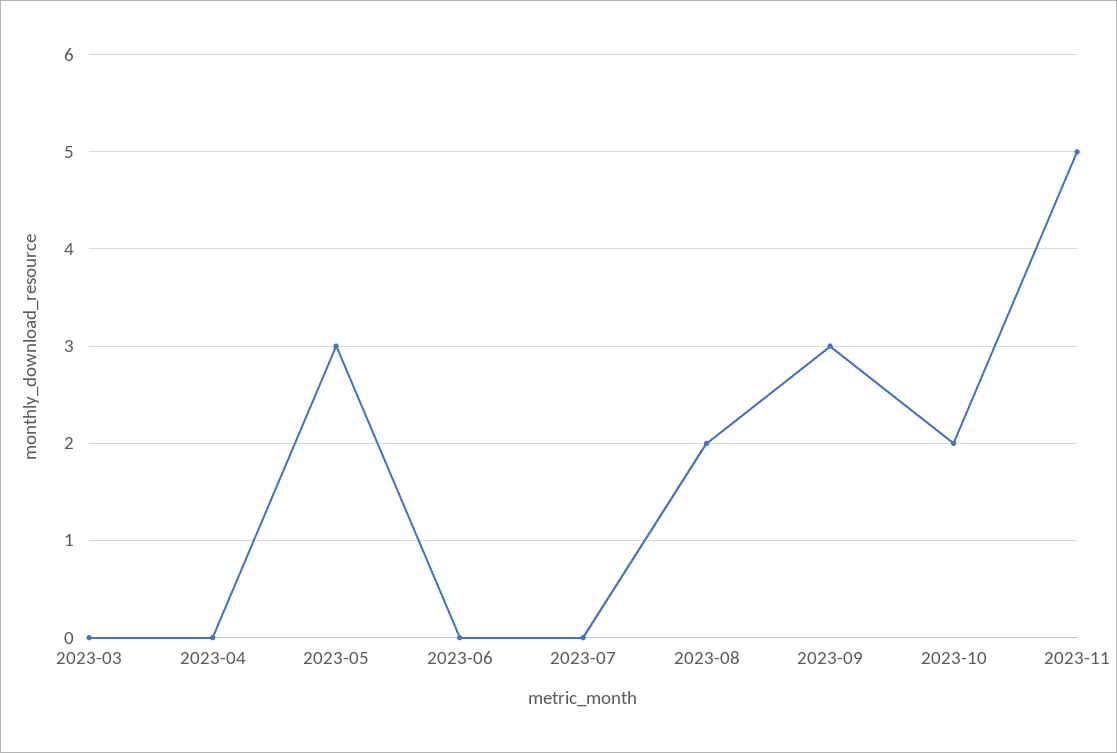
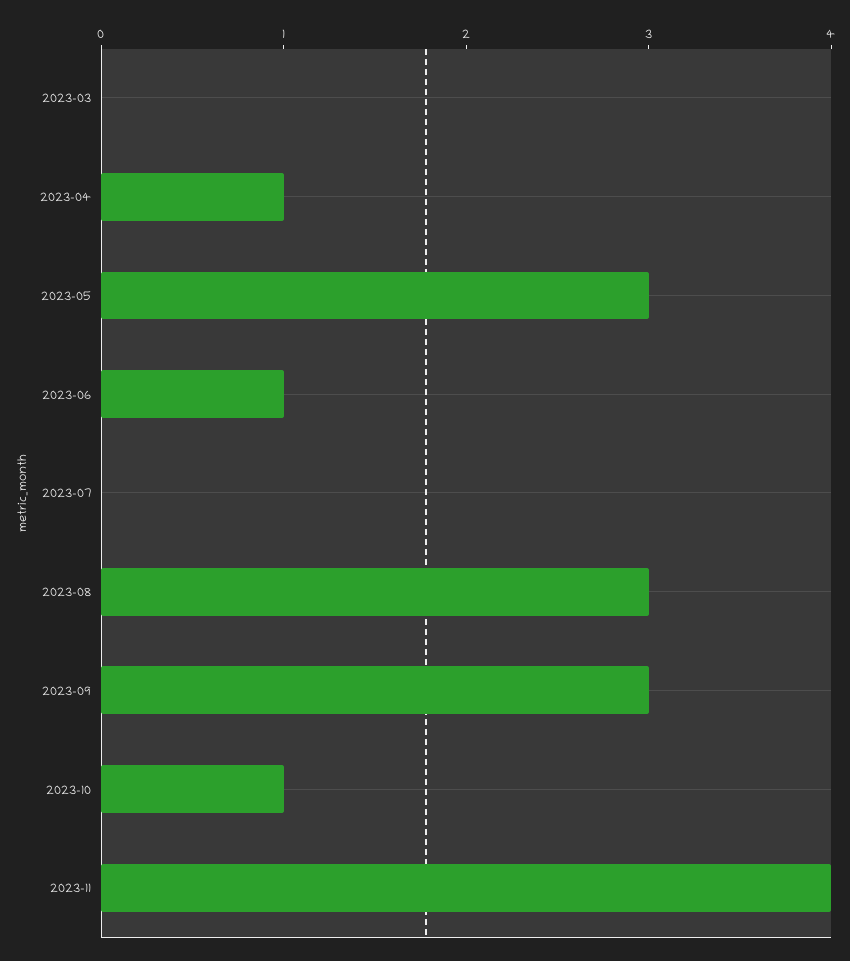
  {
    "2023-03": 0,
-   "2023-04": 0,
+   "2023-04": 1,
    "2023-05": 3,
-   "2023-06": 0,
+   "2023-06": 1,
    "2023-07": 0,
-   "2023-08": 2,
+   "2023-08": 3,
    "2023-09": 3,
-   "2023-10": 2,
+   "2023-10": 1,
-   "2023-11": 5
+   "2023-11": 4
  }

